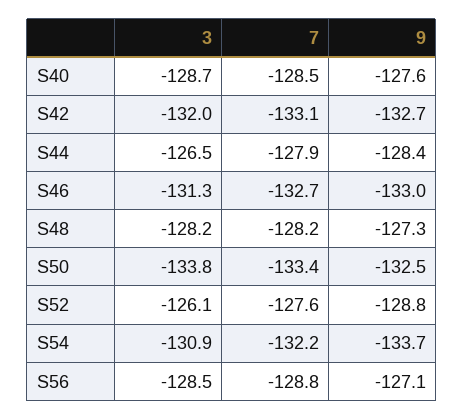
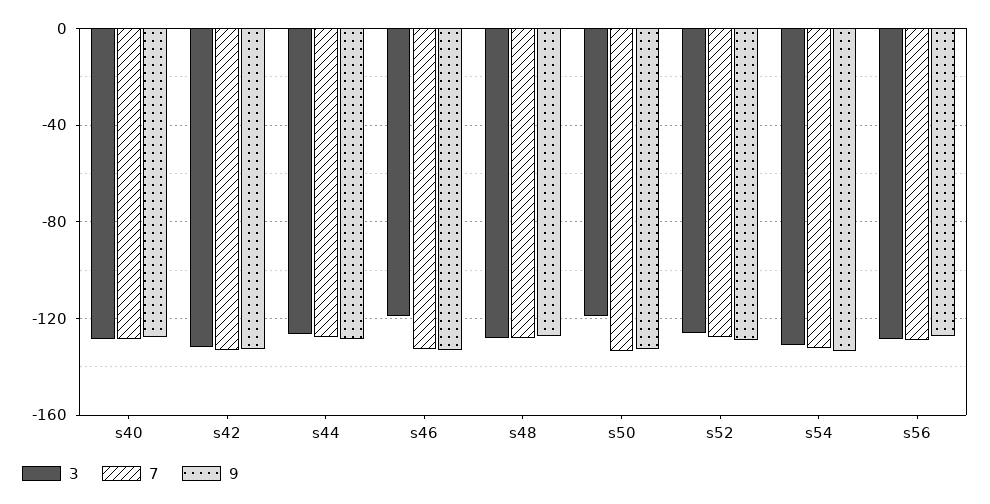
  {
    "3": {
      "S40": -128.7,
      "S42": -132,
      "S44": -126.5,
-     "S46": -131.3,
+     "S46": -120,
      "S48": -128.2,
-     "S50": -133.8,
+     "S50": -120,
      "S52": -126.1,
      "S54": -130.9,
      "S56": -128.5
    },
    "7": {
      "S40": -128.5,
      "S42": -133.1,
      "S44": -127.9,
      "S46": -132.7,
      "S48": -128.2,
      "S50": -133.4,
      "S52": -127.6,
      "S54": -132.2,
      "S56": -128.8
    },
    "9": {
      "S40": -127.6,
      "S42": -132.7,
      "S44": -128.4,
      "S46": -133,
      "S48": -127.3,
      "S50": -132.5,
      "S52": -128.8,
      "S54": -133.7,
      "S56": -127.1
    }
  }

